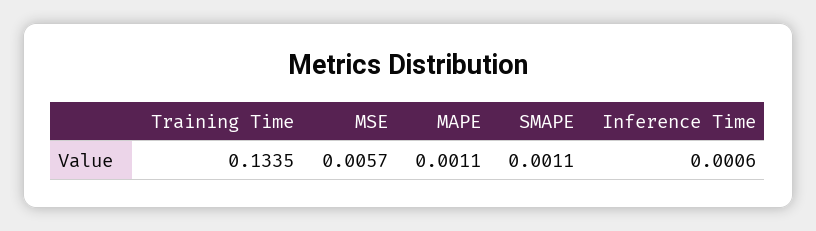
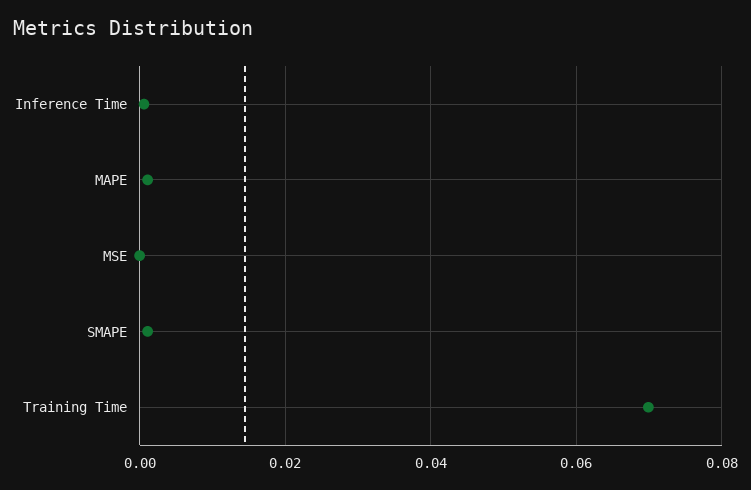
  {
-   "Training Time": 0.1335,
+   "Training Time": 0.07,
-   "MSE": 0.0057,
+   "MSE": 0,
    "MAPE": 0.0011,
    "SMAPE": 0.0011,
    "Inference Time": 0.0006
  }

